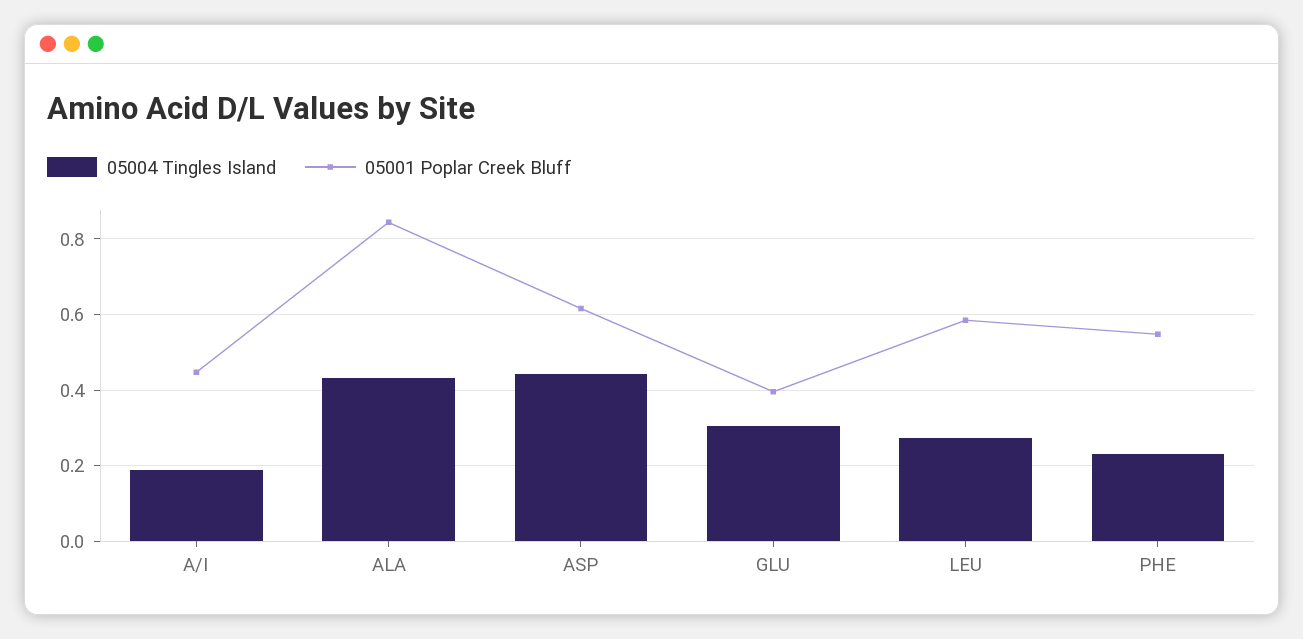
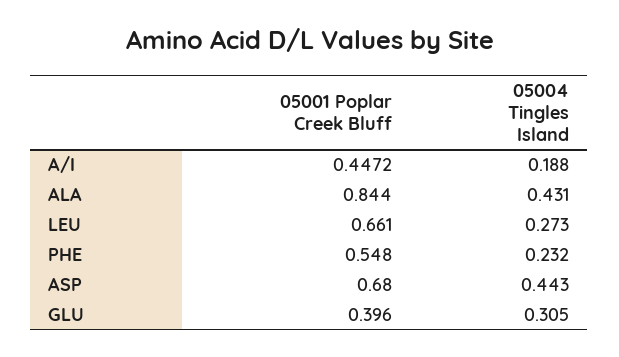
  {
    "05004 Tingles Island": {
      "A/I": 0.188,
      "ALA": 0.431,
      "ASP": 0.443,
      "GLU": 0.305,
      "LEU": 0.273,
      "PHE": 0.232
    },
    "05001 Poplar Creek Bluff": {
      "A/I": 0.4472,
      "ALA": 0.844,
-     "ASP": 0.62,
+     "ASP": 0.68,
      "GLU": 0.396,
-     "LEU": 0.58,
+     "LEU": 0.661,
      "PHE": 0.548
    }
  }

